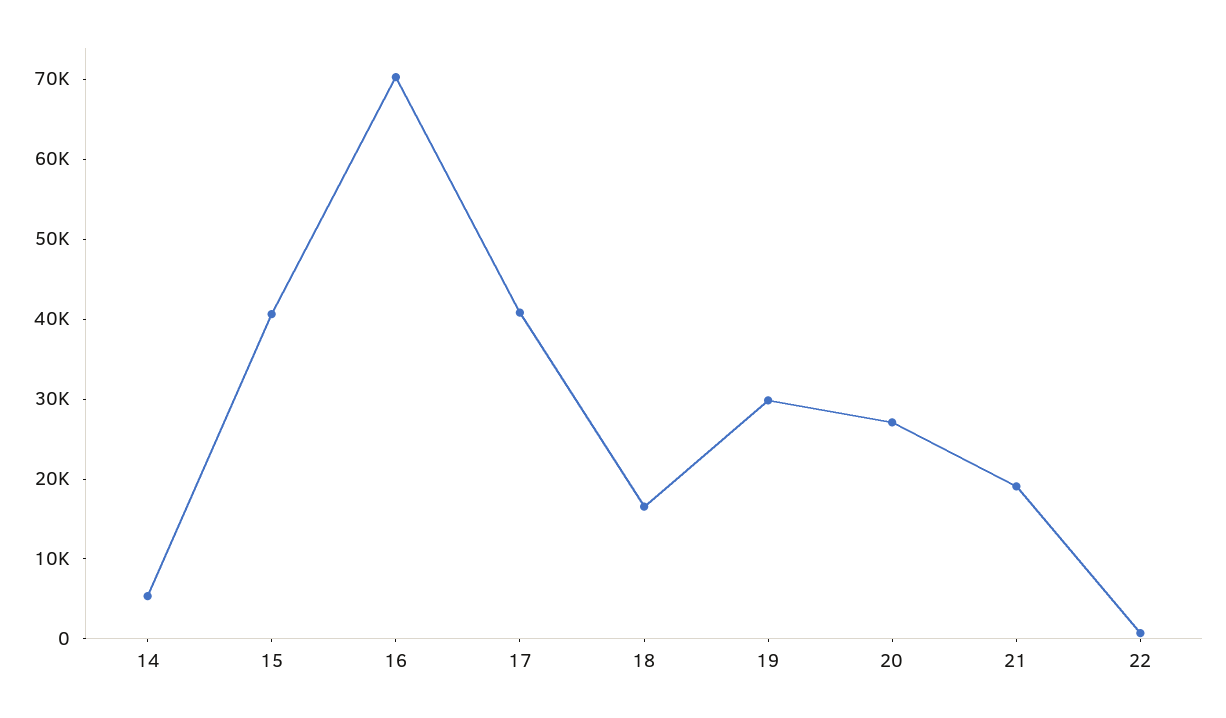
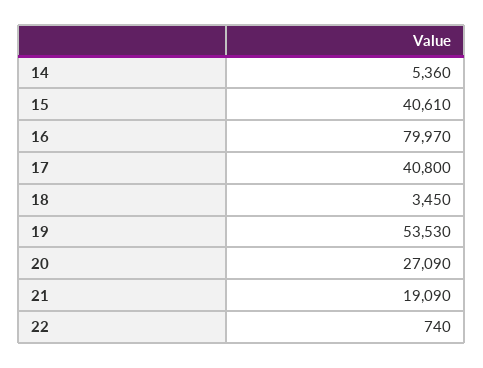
  {
    "14": 5360,
    "15": 40610,
-   "16": 70000,
+   "16": 79970,
    "17": 40800,
-   "18": 16000,
+   "18": 3450,
-   "19": 30000,
+   "19": 53530,
    "20": 27090,
    "21": 19090,
    "22": 740
  }

